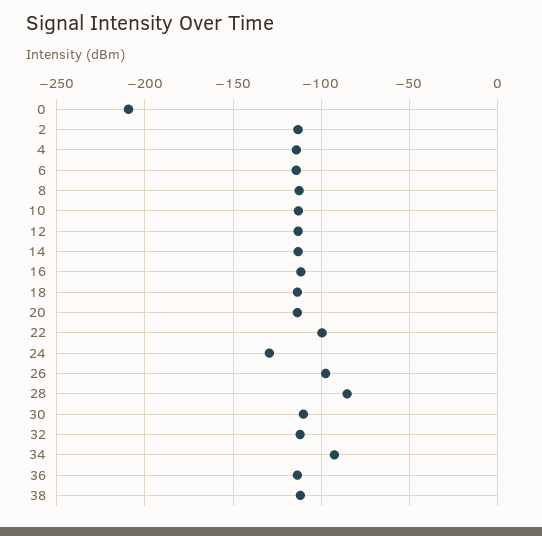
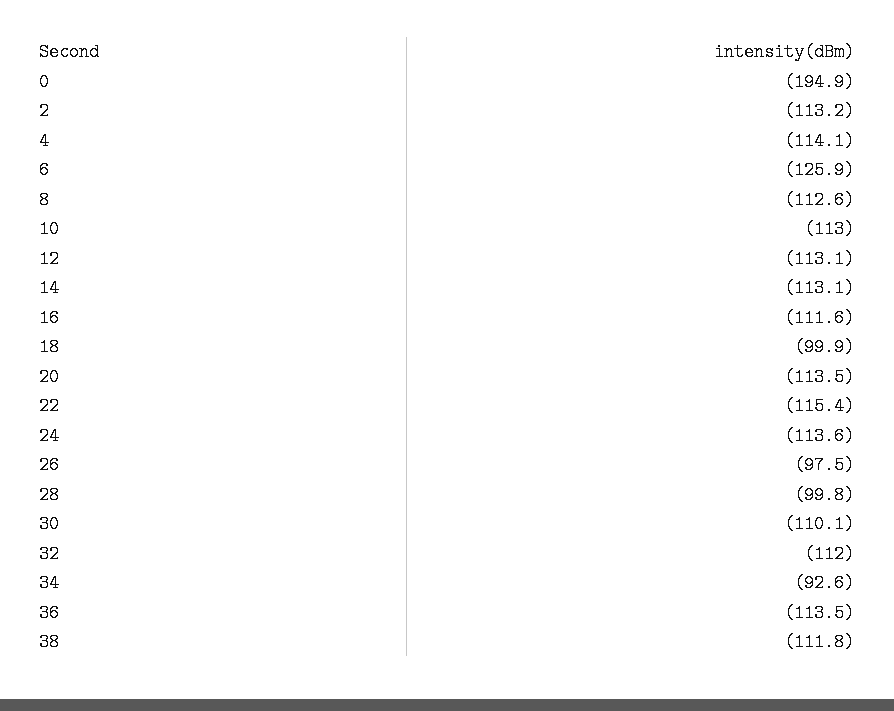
  {
-   "0": -210,
+   "0": -194.9,
    "2": -113.2,
    "4": -114.1,
-   "6": -115,
+   "6": -125.9,
    "8": -112.6,
    "10": -113,
    "12": -113.1,
    "14": -113.1,
    "16": -111.6,
-   "18": -115,
+   "18": -99.9,
    "20": -113.5,
-   "22": -100,
+   "22": -115.4,
-   "24": -130,
+   "24": -113.6,
    "26": -97.5,
-   "28": -85,
+   "28": -99.8,
    "30": -110.1,
    "32": -112,
    "34": -92.6,
    "36": -113.5,
    "38": -111.8
  }

